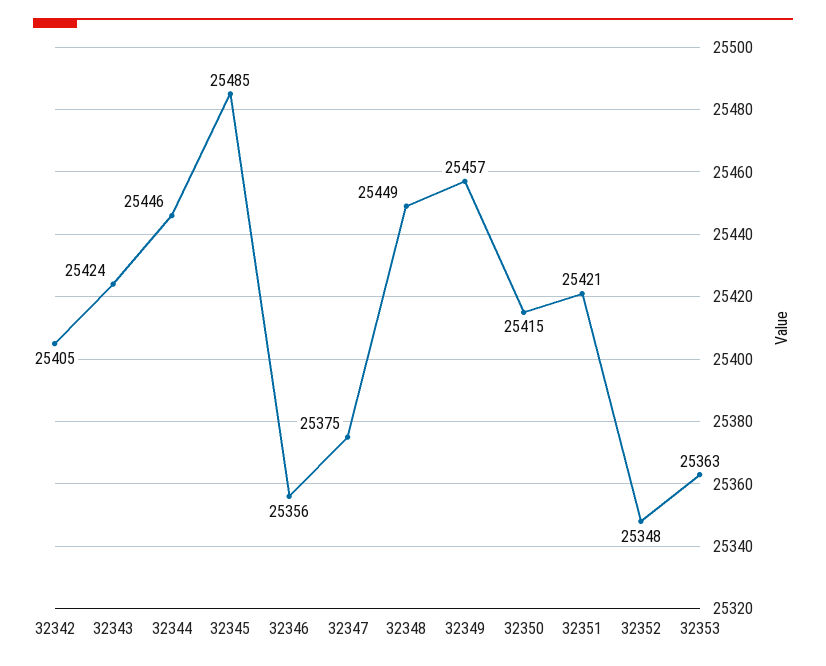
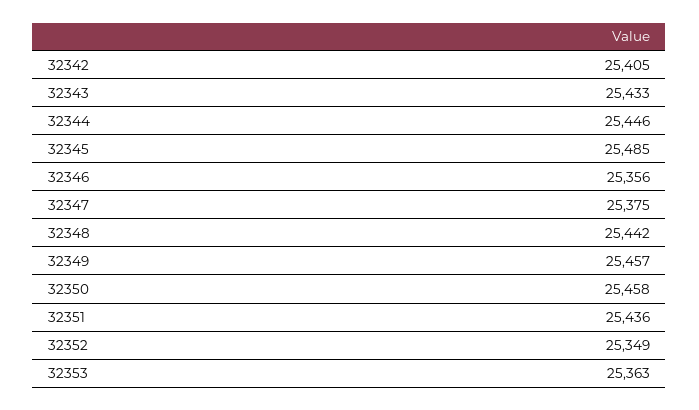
  {
    "32342": 25405,
-   "32343": 25424,
+   "32343": 25433,
    "32344": 25446,
    "32345": 25485,
    "32346": 25356,
    "32347": 25375,
-   "32348": 25449,
+   "32348": 25442,
    "32349": 25457,
-   "32350": 25415,
+   "32350": 25458,
-   "32351": 25421,
+   "32351": 25436,
-   "32352": 25348,
+   "32352": 25349,
    "32353": 25363
  }

